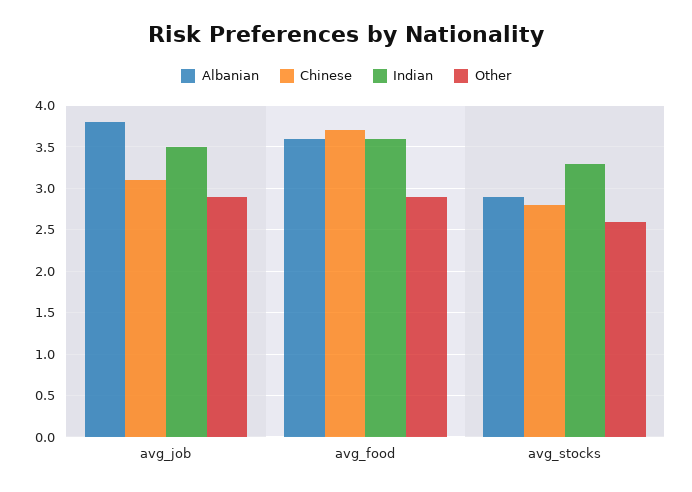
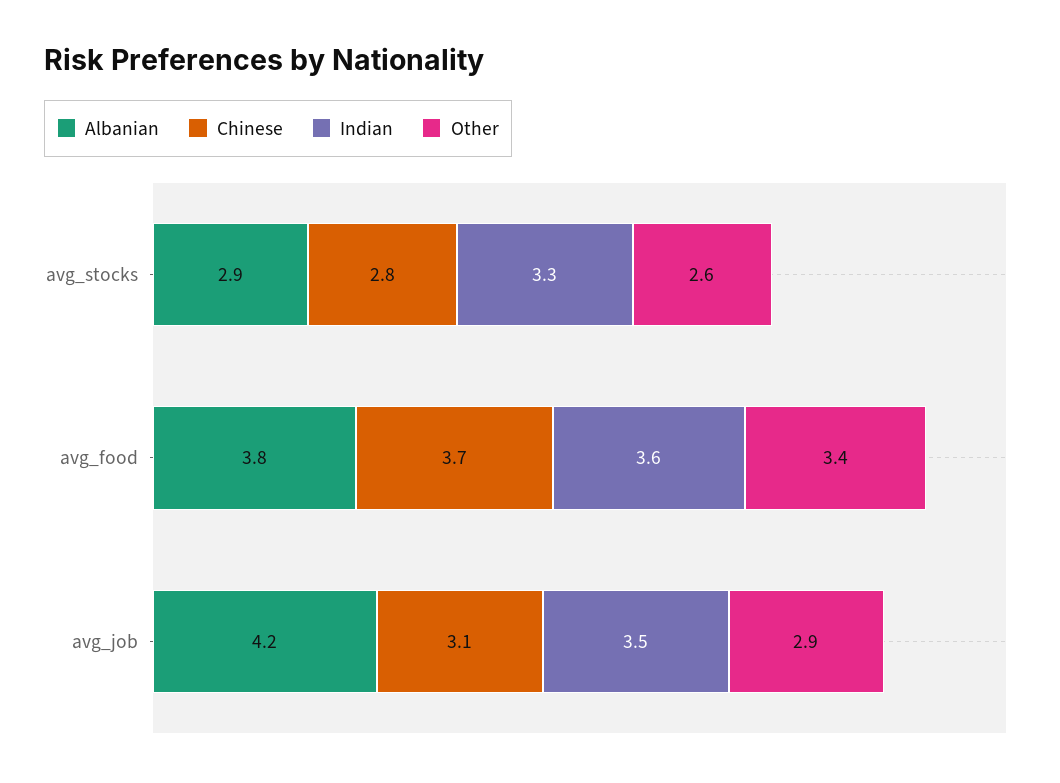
  {
    "Albanian": {
-     "avg_job": 3.8,
+     "avg_job": 4.2,
-     "avg_food": 3.6,
+     "avg_food": 3.8,
      "avg_stocks": 2.9
    },
    "Chinese": {
      "avg_job": 3.1,
      "avg_food": 3.7,
      "avg_stocks": 2.8
    },
    "Indian": {
      "avg_job": 3.5,
      "avg_food": 3.6,
      "avg_stocks": 3.3
    },
    "Other": {
      "avg_job": 2.9,
-     "avg_food": 2.9,
+     "avg_food": 3.4,
      "avg_stocks": 2.6
    }
  }

